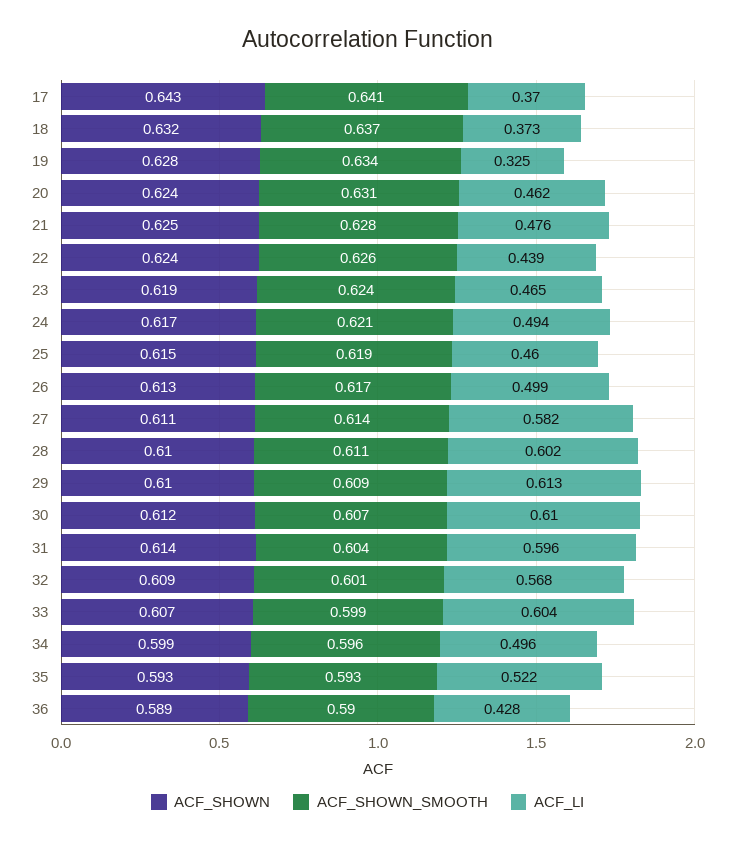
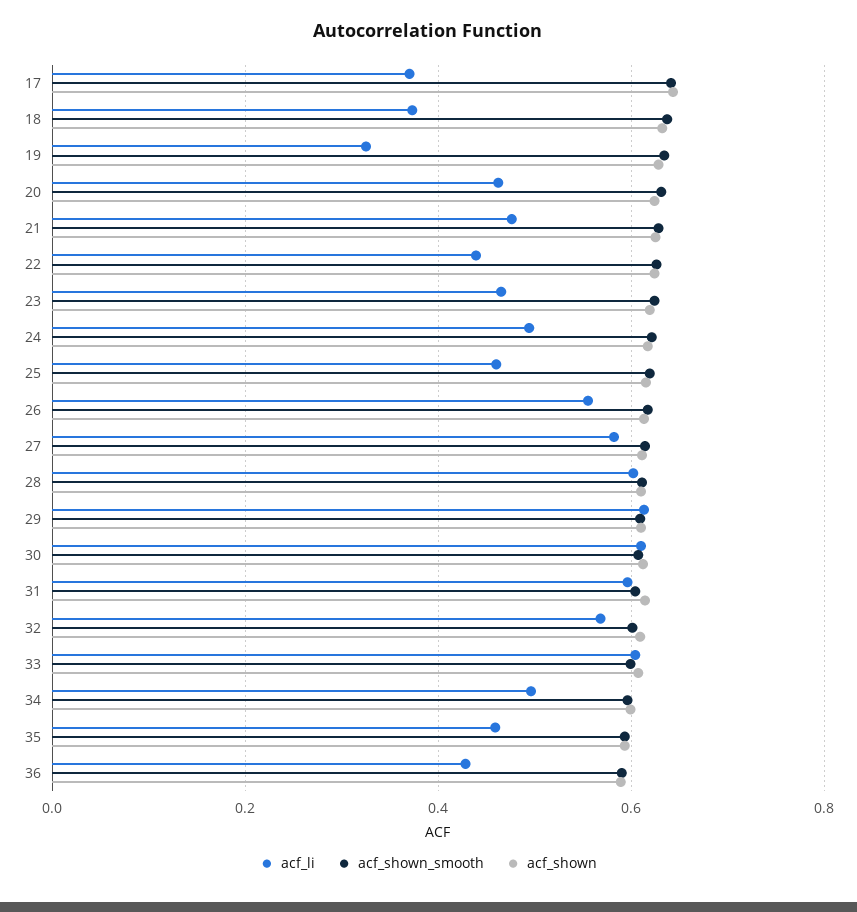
  {
    "ACF_SHOWN": {
      "17": 0.643,
      "18": 0.632,
      "19": 0.628,
      "20": 0.624,
      "21": 0.625,
      "22": 0.624,
      "23": 0.619,
      "24": 0.617,
      "25": 0.615,
      "26": 0.613,
      "27": 0.611,
      "28": 0.61,
      "29": 0.61,
      "30": 0.612,
      "31": 0.614,
      "32": 0.609,
      "33": 0.607,
      "34": 0.599,
      "35": 0.593,
      "36": 0.589
    },
    "ACF_SHOWN_SMOOTH": {
      "17": 0.641,
      "18": 0.637,
      "19": 0.634,
      "20": 0.631,
      "21": 0.628,
      "22": 0.626,
      "23": 0.624,
      "24": 0.621,
      "25": 0.619,
      "26": 0.617,
      "27": 0.614,
      "28": 0.611,
      "29": 0.609,
      "30": 0.607,
      "31": 0.604,
      "32": 0.601,
      "33": 0.599,
      "34": 0.596,
      "35": 0.593,
      "36": 0.59
    },
    "ACF_LI": {
      "17": 0.37,
      "18": 0.373,
      "19": 0.325,
      "20": 0.462,
      "21": 0.476,
      "22": 0.439,
      "23": 0.465,
      "24": 0.494,
      "25": 0.46,
-     "26": 0.499,
+     "26": 0.56,
      "27": 0.582,
      "28": 0.602,
      "29": 0.613,
      "30": 0.61,
      "31": 0.596,
      "32": 0.568,
      "33": 0.604,
      "34": 0.496,
-     "35": 0.522,
+     "35": 0.46,
      "36": 0.428
    }
  }

